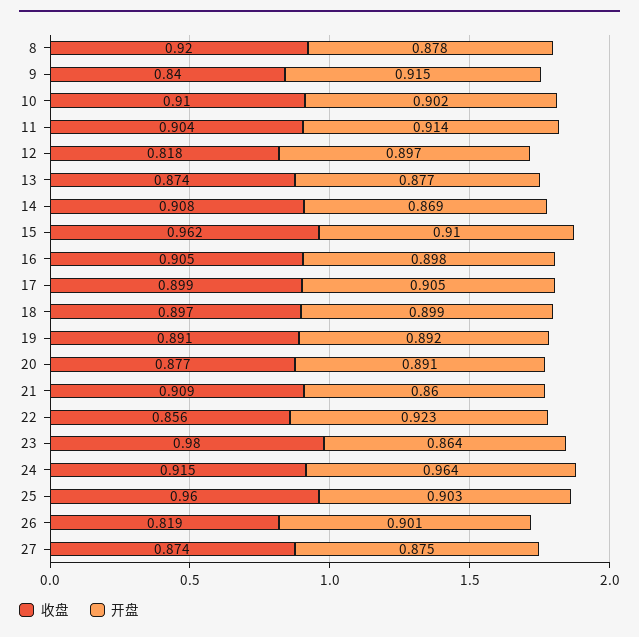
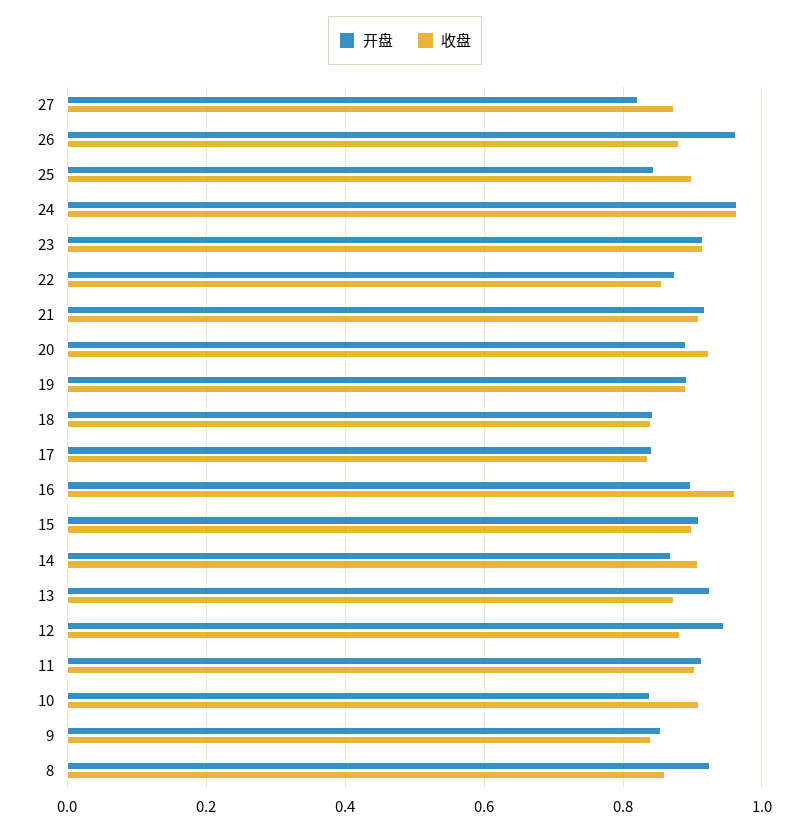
  {
    "收盘": {
-     "8": 0.92,
+     "8": 0.86,
      "9": 0.84,
      "10": 0.91,
      "11": 0.904,
-     "12": 0.818,
+     "12": 0.88,
      "13": 0.874,
      "14": 0.908,
-     "15": 0.962,
+     "15": 0.9,
-     "16": 0.905,
+     "16": 0.96,
-     "17": 0.899,
+     "17": 0.84,
-     "18": 0.897,
+     "18": 0.84,
      "19": 0.891,
-     "20": 0.877,
+     "20": 0.92,
      "21": 0.909,
      "22": 0.856,
-     "23": 0.98,
+     "23": 0.92,
-     "24": 0.915,
+     "24": 0.96,
-     "25": 0.96,
+     "25": 0.9,
-     "26": 0.819,
+     "26": 0.88,
      "27": 0.874
    },
    "开盘": {
-     "8": 0.878,
+     "8": 0.92,
-     "9": 0.915,
+     "9": 0.86,
-     "10": 0.902,
+     "10": 0.84,
      "11": 0.914,
-     "12": 0.897,
+     "12": 0.94,
-     "13": 0.877,
+     "13": 0.92,
      "14": 0.869,
      "15": 0.91,
      "16": 0.898,
-     "17": 0.905,
+     "17": 0.84,
-     "18": 0.899,
+     "18": 0.84,
      "19": 0.892,
      "20": 0.891,
-     "21": 0.86,
+     "21": 0.92,
-     "22": 0.923,
+     "22": 0.88,
-     "23": 0.864,
+     "23": 0.92,
      "24": 0.964,
-     "25": 0.903,
+     "25": 0.84,
-     "26": 0.901,
+     "26": 0.96,
-     "27": 0.875
+     "27": 0.82
    }
  }

